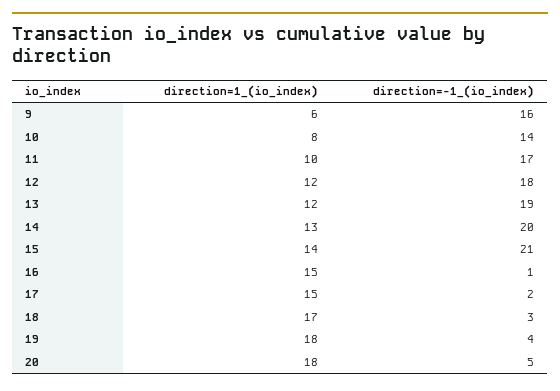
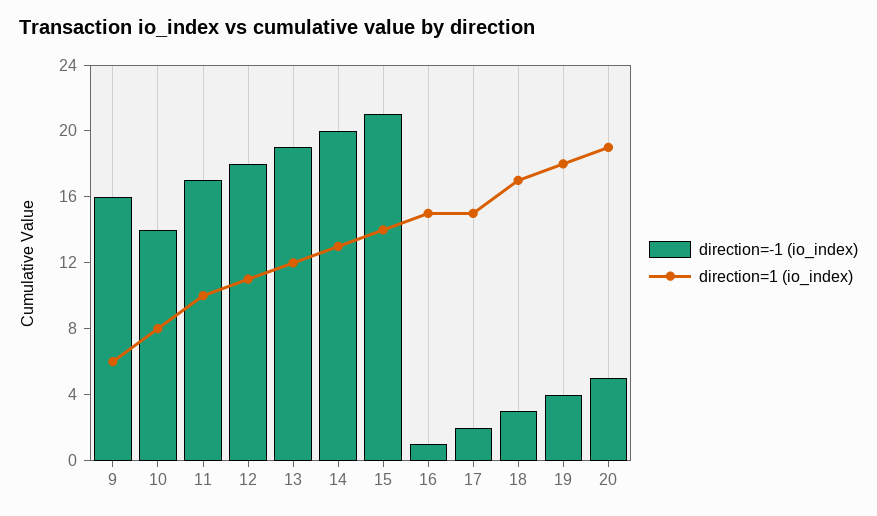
  {
    "direction=1_(io_index)": {
      "9": 6,
      "10": 8,
      "11": 10,
-     "12": 12,
+     "12": 11,
      "13": 12,
      "14": 13,
      "15": 14,
      "16": 15,
      "17": 15,
      "18": 17,
      "19": 18,
-     "20": 18
+     "20": 19
    },
    "direction=-1_(io_index)": {
      "9": 16,
      "10": 14,
      "11": 17,
      "12": 18,
      "13": 19,
      "14": 20,
      "15": 21,
      "16": 1,
      "17": 2,
      "18": 3,
      "19": 4,
      "20": 5
    }
  }

